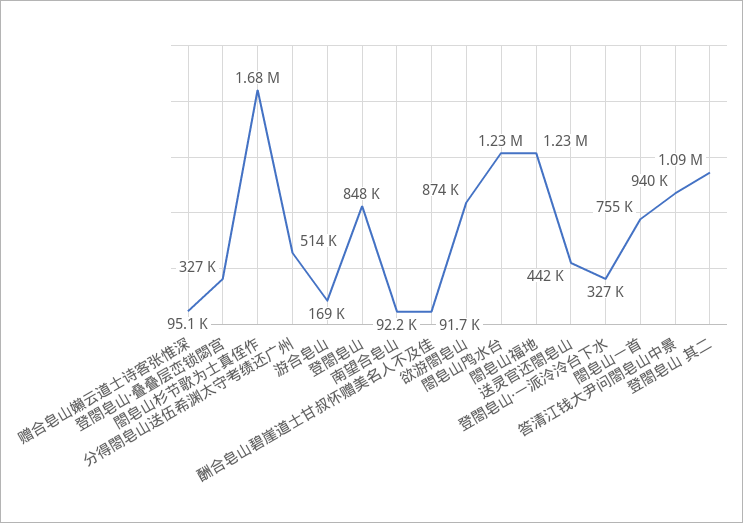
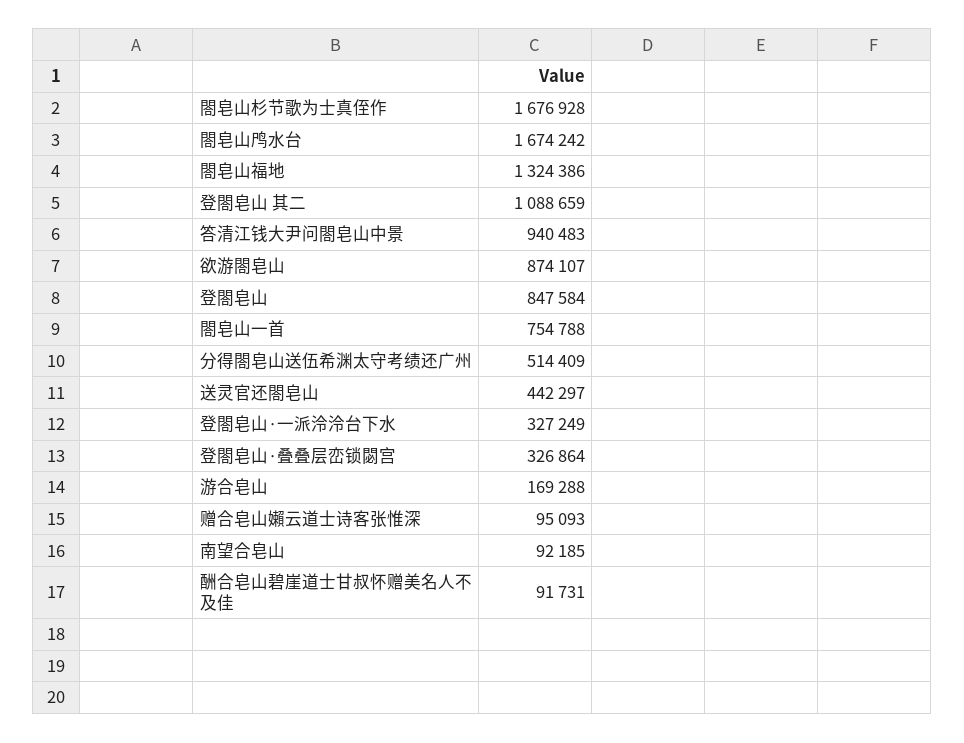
  {
    "赠合皂山嬾云道士诗客张惟深": 95093,
    "登閤皂山·叠叠层峦锁閟宫": 326864,
    "閤皂山杉节歌为士真侄作": 1676928,
    "分得閤皂山送伍希渊太守考绩还广州": 514409,
    "游合皂山": 169288,
    "登閤皂山": 847584,
    "南望合皂山": 92185,
    "酬合皂山碧崖道士甘叔怀赠美名人不及佳": 91731,
    "欲游閤皂山": 874107,
-   "閤皂山鸤水台": 1230000,
+   "閤皂山鸤水台": 1674242,
-   "閤皂山福地": 1230000,
+   "閤皂山福地": 1324386,
    "送灵官还閤皂山": 442297,
    "登閤皂山·一派泠泠台下水": 327249,
    "閤皂山一首": 754788,
    "答清江钱大尹问閤皂山中景": 940483,
    "登閤皂山 其二": 1088659
  }

